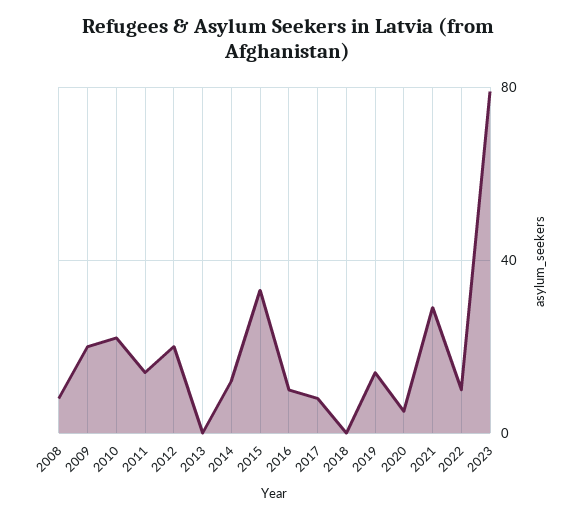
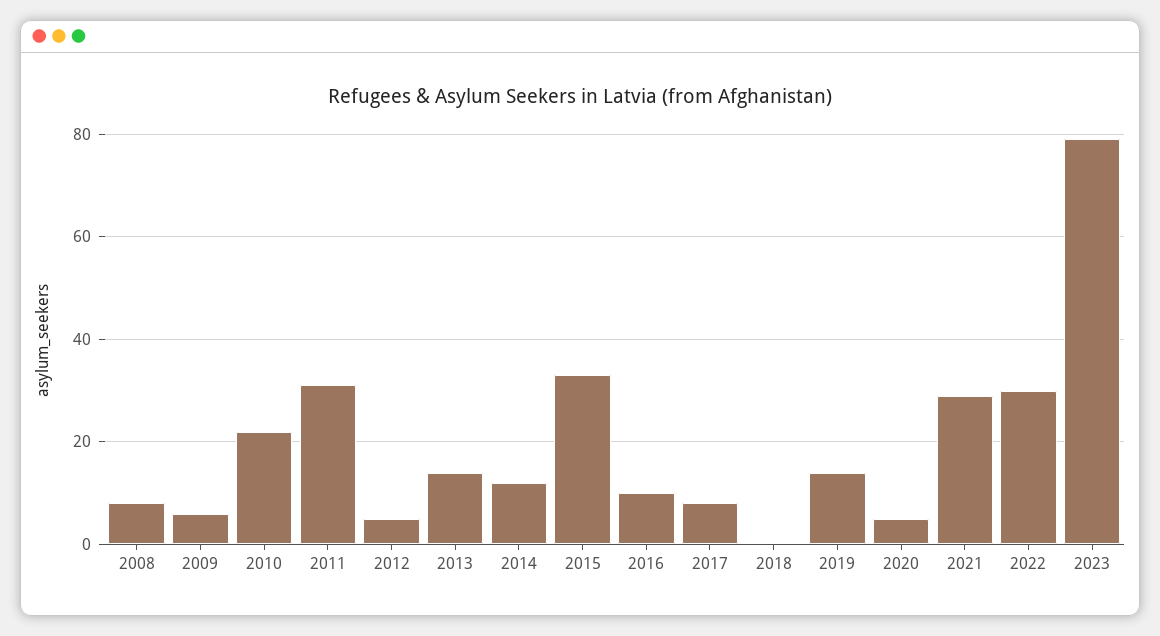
  {
    "2008": 10,
-   "2009": 20,
+   "2009": 5,
    "2010": 20,
-   "2011": 15,
+   "2011": 30,
-   "2012": 20,
+   "2012": 5,
-   "2013": 0,
+   "2013": 15,
    "2014": 10,
    "2015": 35,
    "2016": 10,
    "2017": 10,
    "2018": 0,
    "2019": 15,
    "2020": 5,
    "2021": 30,
-   "2022": 10,
+   "2022": 30,
    "2023": 80
  }

